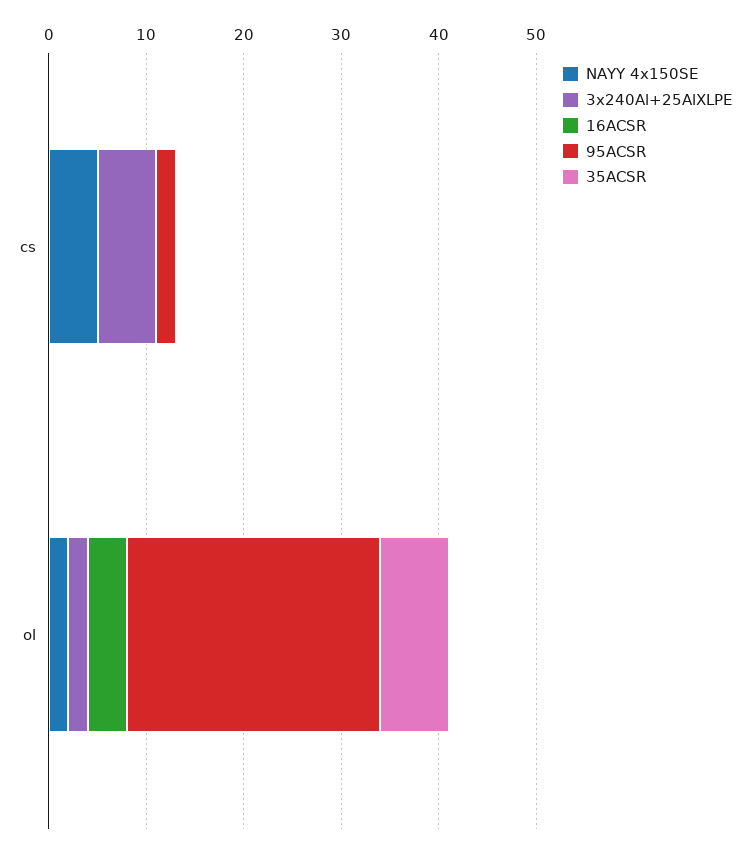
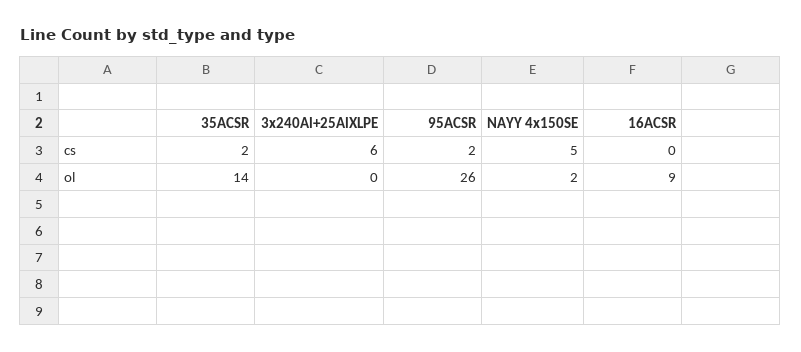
  {
    "NAYY 4x150SE": {
      "cs": 5,
      "ol": 2
    },
    "3x240Al+25AlXLPE": {
      "cs": 6,
-     "ol": 2
+     "ol": 0
    },
    "16ACSR": {
      "cs": 0,
-     "ol": 4
+     "ol": 9
    },
    "95ACSR": {
      "cs": 2,
      "ol": 26
    },
    "35ACSR": {
-     "cs": 0,
+     "cs": 2,
-     "ol": 7
+     "ol": 14
    }
  }

